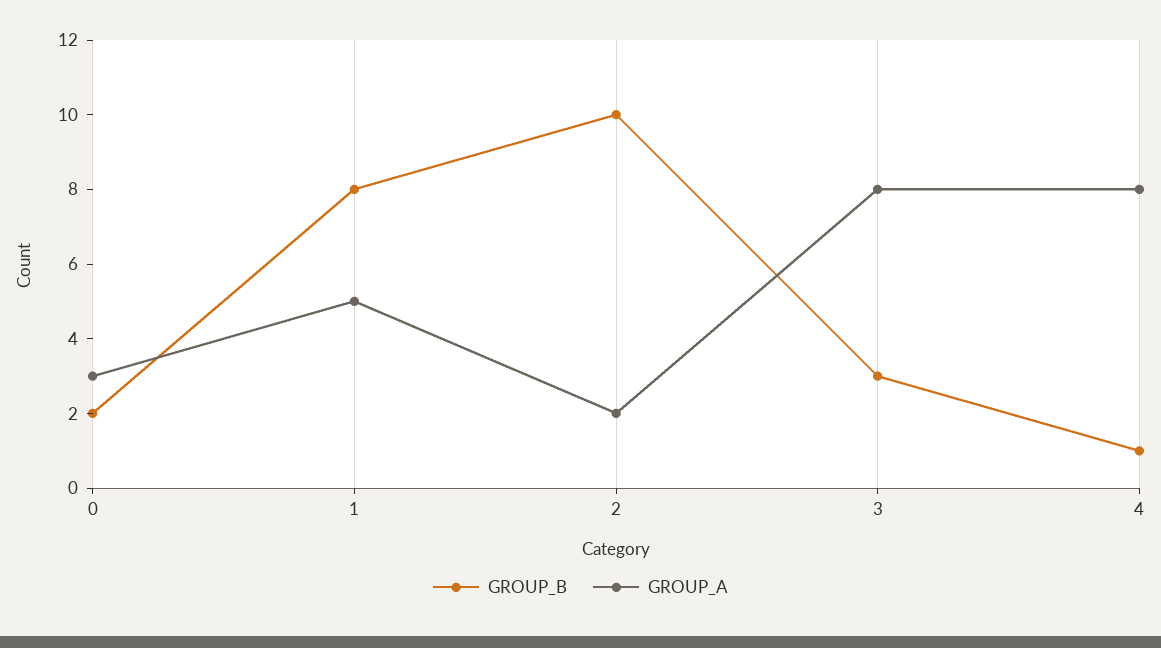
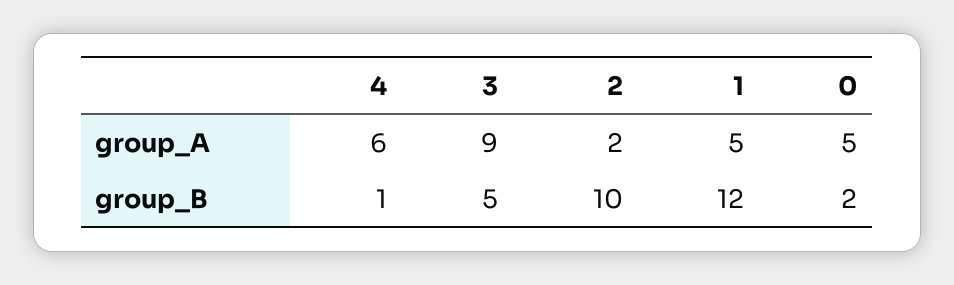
  {
    "GROUP_B": {
      "0": 2,
-     "1": 8,
+     "1": 12,
      "2": 10,
-     "3": 3,
+     "3": 5,
      "4": 1
    },
    "GROUP_A": {
-     "0": 3,
+     "0": 5,
      "1": 5,
      "2": 2,
-     "3": 8,
+     "3": 9,
-     "4": 8
+     "4": 6
    }
  }

